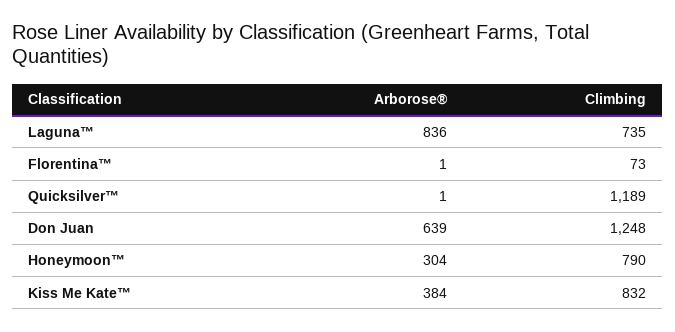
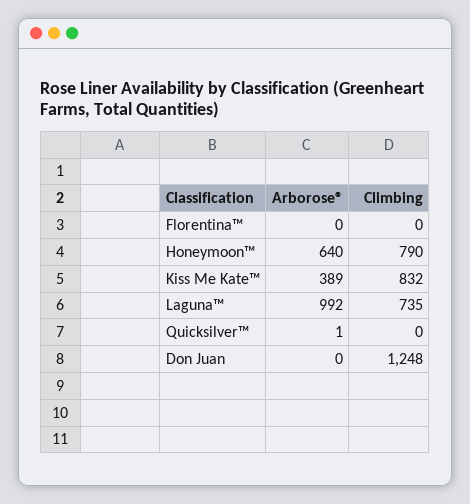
  {
    "Arborose®": {
-     "Laguna™": 836,
+     "Laguna™": 992,
-     "Florentina™": 1,
+     "Florentina™": 0,
      "Quicksilver™": 1,
-     "Don Juan": 639,
+     "Don Juan": 0,
-     "Honeymoon™": 304,
+     "Honeymoon™": 640,
-     "Kiss Me Kate™": 384
+     "Kiss Me Kate™": 389
    },
    "Climbing": {
      "Laguna™": 735,
-     "Florentina™": 73,
+     "Florentina™": 0,
-     "Quicksilver™": 1189,
+     "Quicksilver™": 0,
      "Don Juan": 1248,
      "Honeymoon™": 790,
      "Kiss Me Kate™": 832
    }
  }

